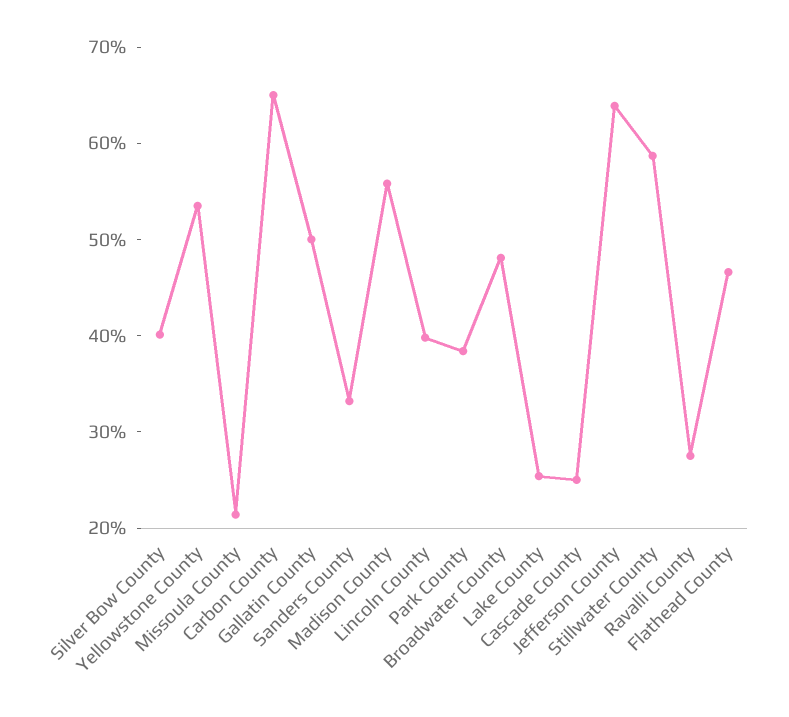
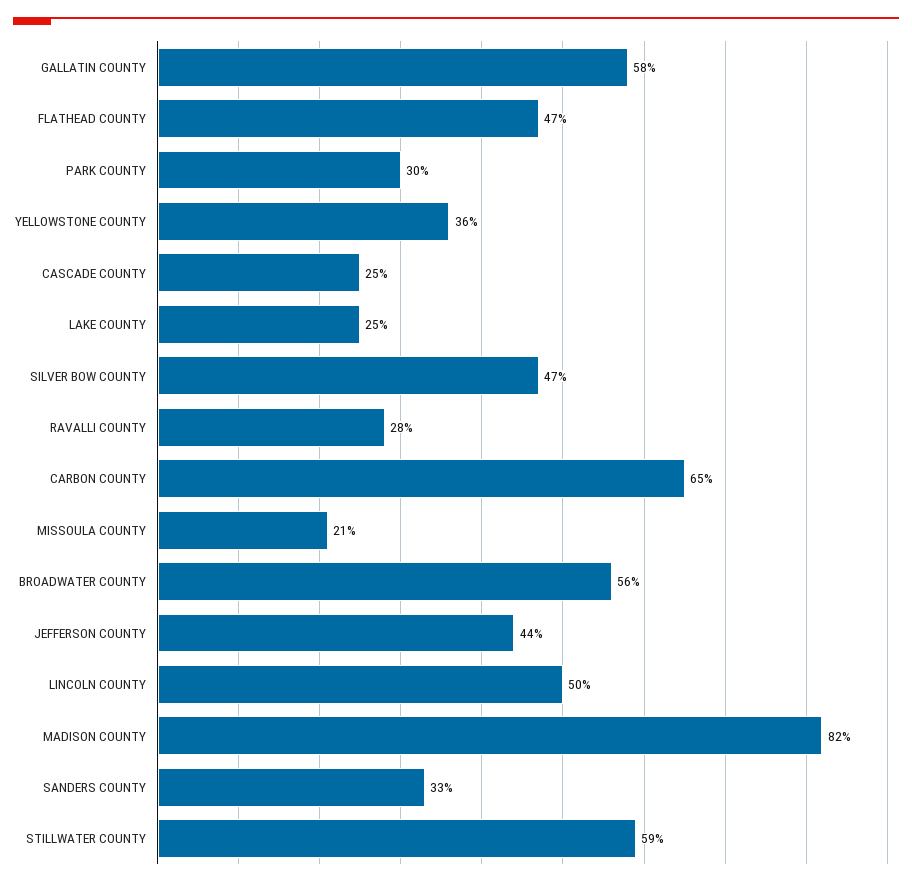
  {
-   "Silver Bow County": 40,
+   "Silver Bow County": 47,
-   "Yellowstone County": 54,
+   "Yellowstone County": 36,
    "Missoula County": 21,
    "Carbon County": 65,
-   "Gallatin County": 50,
+   "Gallatin County": 58,
    "Sanders County": 33,
-   "Madison County": 56,
+   "Madison County": 82,
-   "Lincoln County": 40,
+   "Lincoln County": 50,
-   "Park County": 38,
+   "Park County": 30,
-   "Broadwater County": 48,
+   "Broadwater County": 56,
    "Lake County": 25,
    "Cascade County": 25,
-   "Jefferson County": 64,
+   "Jefferson County": 44,
    "Stillwater County": 59,
    "Ravalli County": 28,
    "Flathead County": 47
  }

